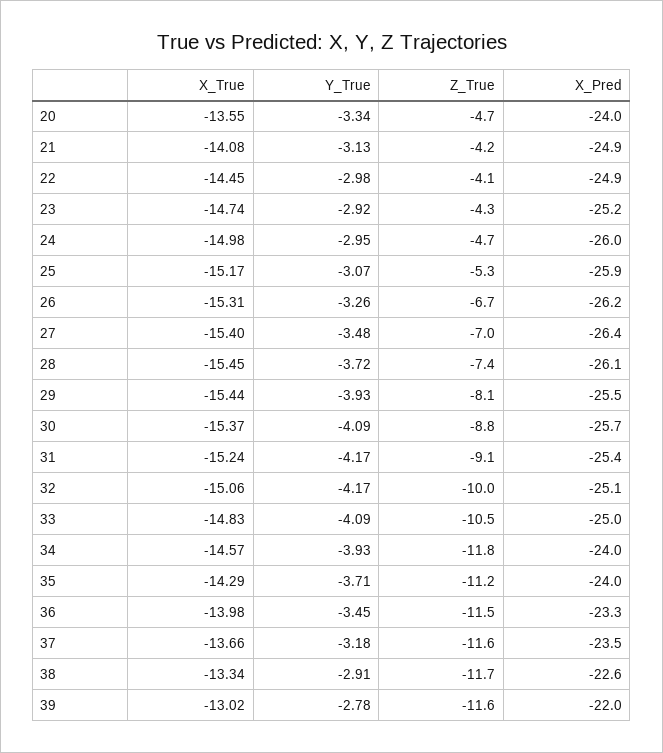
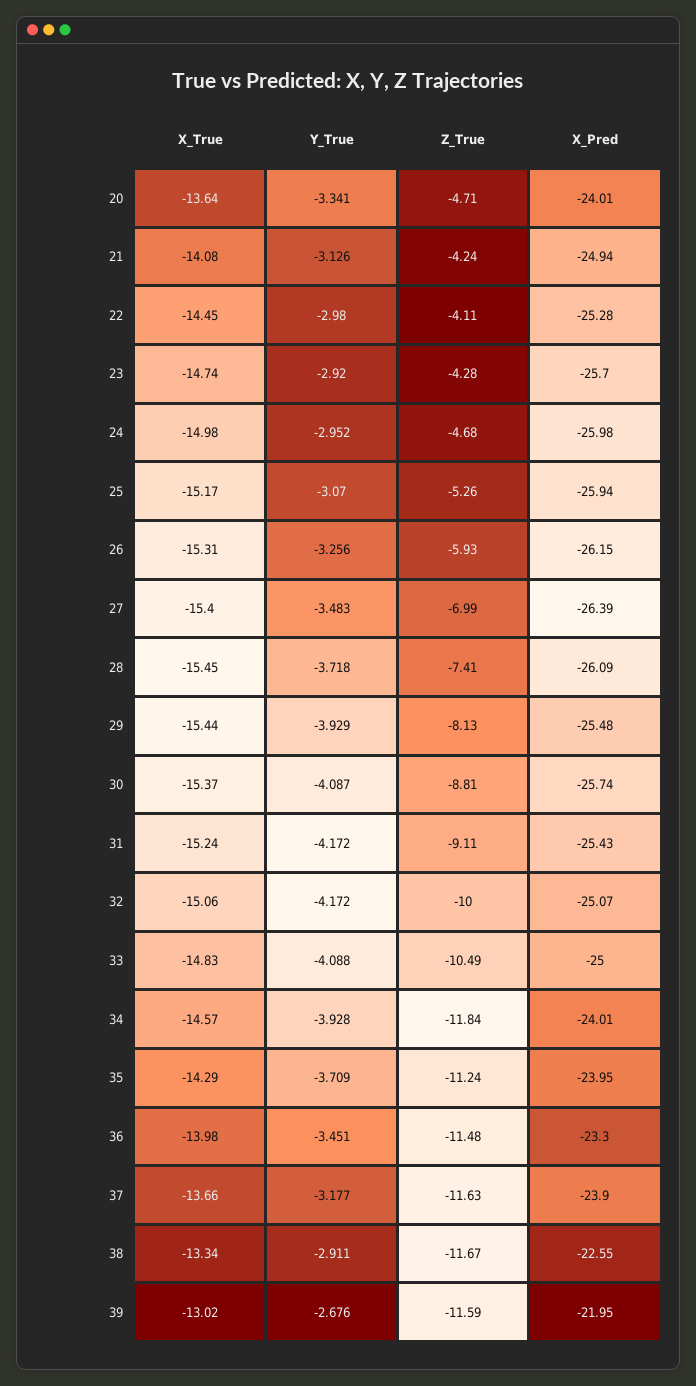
  {
    "X_True": {
-     "20": -13.55,
+     "20": -13.64,
      "21": -14.08,
      "22": -14.45,
      "23": -14.74,
      "24": -14.98,
      "25": -15.17,
      "26": -15.31,
      "27": -15.4,
      "28": -15.45,
      "29": -15.44,
      "30": -15.37,
      "31": -15.24,
      "32": -15.06,
      "33": -14.83,
      "34": -14.57,
      "35": -14.29,
      "36": -13.98,
      "37": -13.66,
      "38": -13.34,
      "39": -13.02
    },
    "Y_True": {
      "20": -3.341,
      "21": -3.126,
      "22": -2.98,
      "23": -2.92,
      "24": -2.952,
      "25": -3.07,
      "26": -3.256,
      "27": -3.483,
      "28": -3.718,
      "29": -3.929,
      "30": -4.087,
      "31": -4.172,
      "32": -4.172,
      "33": -4.088,
      "34": -3.928,
      "35": -3.709,
      "36": -3.451,
      "37": -3.177,
      "38": -2.911,
-     "39": -2.78
+     "39": -2.676
    },
    "Z_True": {
      "20": -4.71,
      "21": -4.24,
      "22": -4.11,
      "23": -4.28,
      "24": -4.68,
      "25": -5.26,
-     "26": -6.7,
+     "26": -5.93,
      "27": -6.99,
      "28": -7.41,
      "29": -8.13,
      "30": -8.81,
      "31": -9.11,
      "32": -10,
      "33": -10.49,
      "34": -11.84,
      "35": -11.24,
      "36": -11.48,
      "37": -11.63,
      "38": -11.67,
      "39": -11.59
    },
    "X_Pred": {
      "20": -24.01,
      "21": -24.94,
-     "22": -24.9,
+     "22": -25.28,
-     "23": -25.2,
+     "23": -25.7,
      "24": -25.98,
      "25": -25.94,
      "26": -26.15,
      "27": -26.39,
      "28": -26.09,
      "29": -25.48,
      "30": -25.74,
      "31": -25.43,
      "32": -25.07,
      "33": -25,
      "34": -24.01,
      "35": -23.95,
      "36": -23.3,
-     "37": -23.5,
+     "37": -23.9,
      "38": -22.55,
      "39": -21.95
    }
  }

